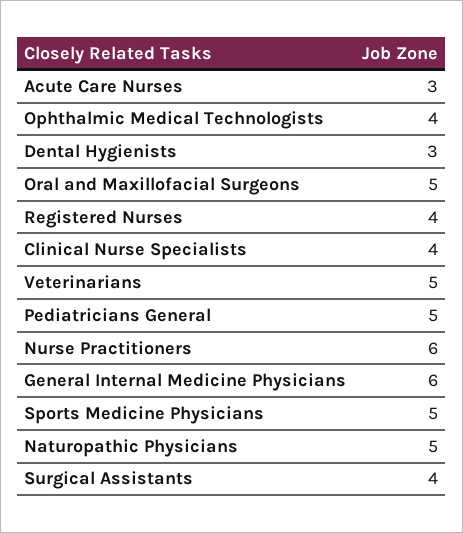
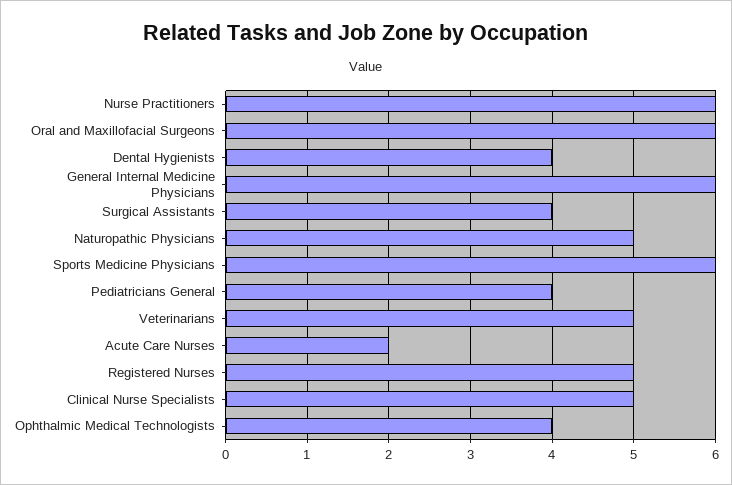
  {
-   "Acute Care Nurses": 3,
+   "Acute Care Nurses": 2,
    "Ophthalmic Medical Technologists": 4,
-   "Dental Hygienists": 3,
+   "Dental Hygienists": 4,
-   "Oral and Maxillofacial Surgeons": 5,
+   "Oral and Maxillofacial Surgeons": 6,
-   "Registered Nurses": 4,
+   "Registered Nurses": 5,
-   "Clinical Nurse Specialists": 4,
+   "Clinical Nurse Specialists": 5,
    "Veterinarians": 5,
-   "Pediatricians General": 5,
+   "Pediatricians General": 4,
    "Nurse Practitioners": 6,
    "General Internal Medicine Physicians": 6,
-   "Sports Medicine Physicians": 5,
+   "Sports Medicine Physicians": 6,
    "Naturopathic Physicians": 5,
    "Surgical Assistants": 4
  }

